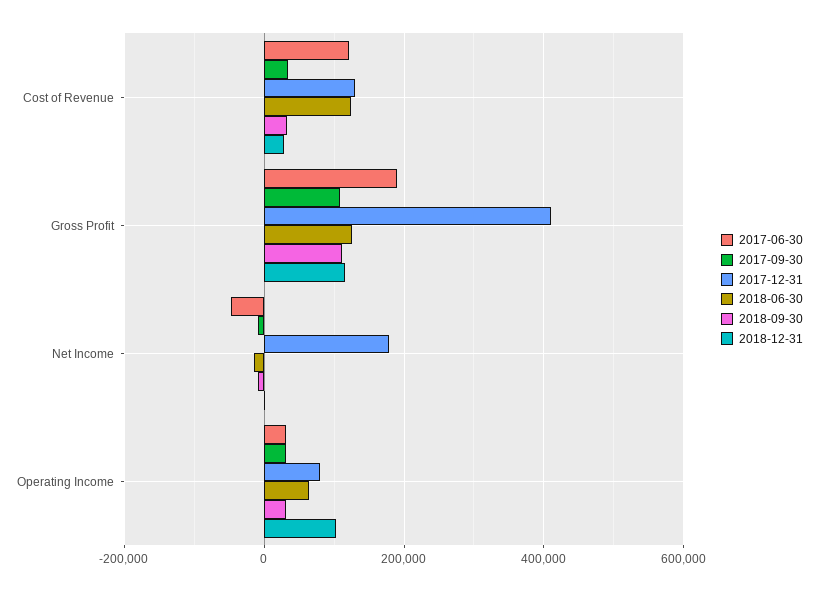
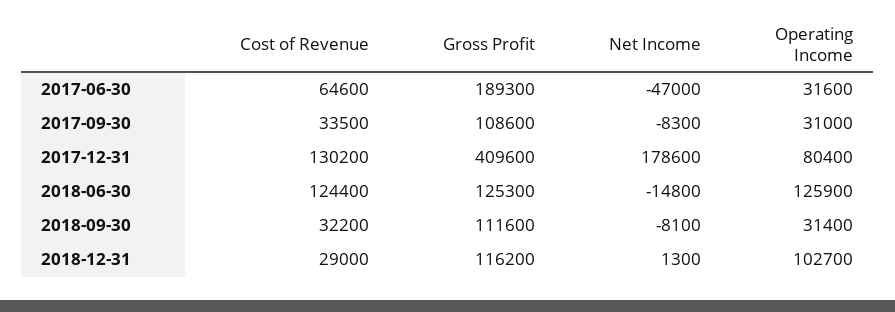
  {
    "2017-06-30": {
-     "Cost of Revenue": 120000,
+     "Cost of Revenue": 64600,
      "Gross Profit": 189300,
      "Net Income": -47000,
      "Operating Income": 31600
    },
    "2017-09-30": {
      "Cost of Revenue": 33500,
      "Gross Profit": 108600,
      "Net Income": -8300,
      "Operating Income": 31000
    },
    "2017-12-31": {
      "Cost of Revenue": 130200,
      "Gross Profit": 409600,
      "Net Income": 178600,
      "Operating Income": 80400
    },
    "2018-06-30": {
      "Cost of Revenue": 124400,
      "Gross Profit": 125300,
      "Net Income": -14800,
-     "Operating Income": 60000
+     "Operating Income": 125900
    },
    "2018-09-30": {
      "Cost of Revenue": 32200,
      "Gross Profit": 111600,
      "Net Income": -8100,
      "Operating Income": 31400
    },
    "2018-12-31": {
      "Cost of Revenue": 29000,
      "Gross Profit": 116200,
      "Net Income": 1300,
      "Operating Income": 102700
    }
  }

